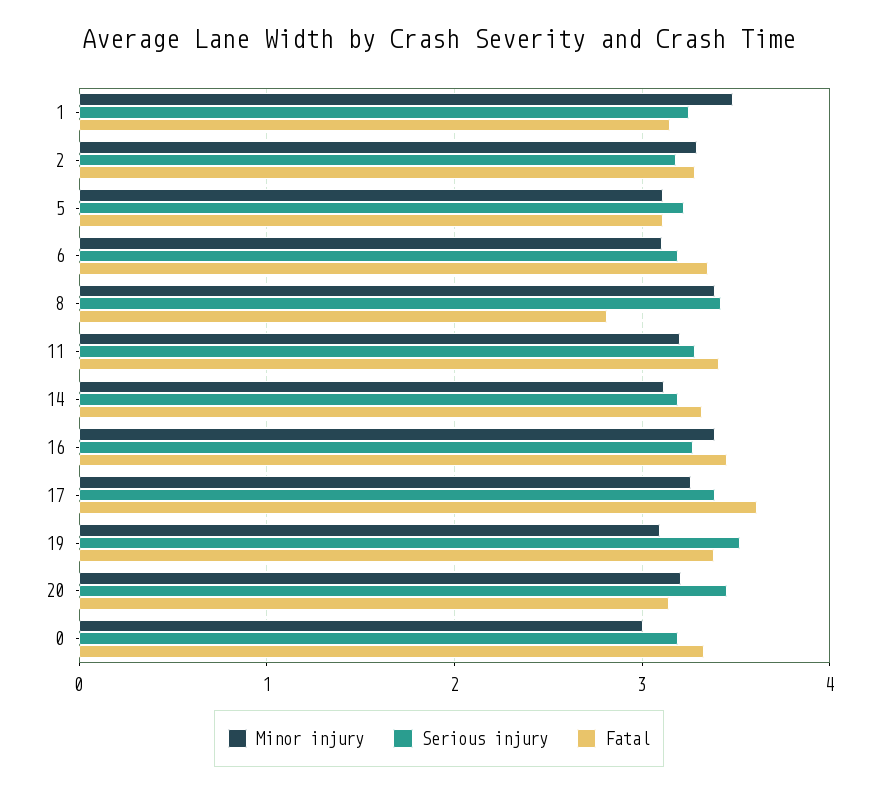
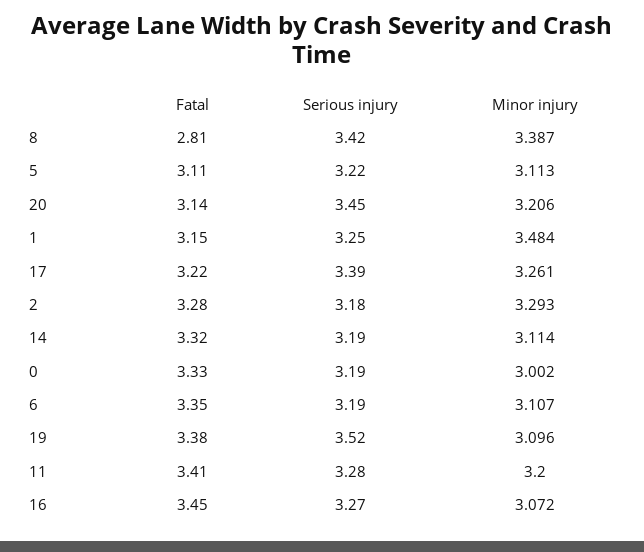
  {
    "Minor injury": {
      "1": 3.484,
      "2": 3.293,
      "5": 3.113,
      "6": 3.107,
      "8": 3.387,
      "11": 3.2,
      "14": 3.114,
-     "16": 3.4,
+     "16": 3.072,
      "17": 3.261,
      "19": 3.096,
      "20": 3.206,
      "0": 3.002
    },
    "Serious injury": {
      "1": 3.25,
      "2": 3.18,
      "5": 3.22,
      "6": 3.19,
      "8": 3.42,
      "11": 3.28,
      "14": 3.19,
      "16": 3.27,
      "17": 3.39,
      "19": 3.52,
      "20": 3.45,
      "0": 3.19
    },
    "Fatal": {
      "1": 3.15,
      "2": 3.28,
      "5": 3.11,
      "6": 3.35,
      "8": 2.81,
      "11": 3.41,
      "14": 3.32,
      "16": 3.45,
-     "17": 3.6,
+     "17": 3.22,
      "19": 3.38,
      "20": 3.14,
      "0": 3.33
    }
  }

